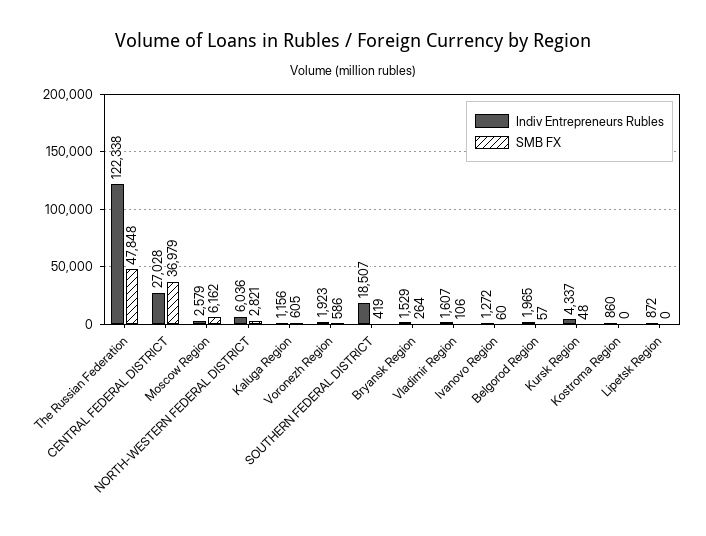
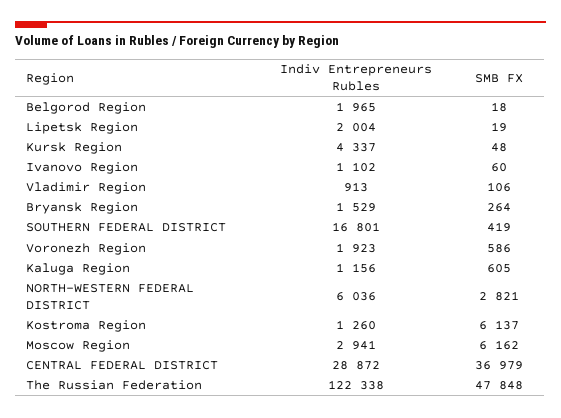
  {
    "Indiv Entrepreneurs Rubles": {
      "The Russian Federation": 122338,
-     "CENTRAL FEDERAL DISTRICT": 27028,
+     "CENTRAL FEDERAL DISTRICT": 28872,
-     "Moscow Region": 2579,
+     "Moscow Region": 2941,
      "NORTH-WESTERN FEDERAL DISTRICT": 6036,
      "Kaluga Region": 1156,
      "Voronezh Region": 1923,
-     "SOUTHERN FEDERAL DISTRICT": 18507,
+     "SOUTHERN FEDERAL DISTRICT": 16801,
      "Bryansk Region": 1529,
-     "Vladimir Region": 1607,
+     "Vladimir Region": 913,
-     "Ivanovo Region": 1272,
+     "Ivanovo Region": 1102,
      "Belgorod Region": 1965,
      "Kursk Region": 4337,
-     "Kostroma Region": 860,
+     "Kostroma Region": 1260,
-     "Lipetsk Region": 872
+     "Lipetsk Region": 2004
    },
    "SMB FX": {
      "The Russian Federation": 47848,
      "CENTRAL FEDERAL DISTRICT": 36979,
      "Moscow Region": 6162,
      "NORTH-WESTERN FEDERAL DISTRICT": 2821,
      "Kaluga Region": 605,
      "Voronezh Region": 586,
      "SOUTHERN FEDERAL DISTRICT": 419,
      "Bryansk Region": 264,
      "Vladimir Region": 106,
      "Ivanovo Region": 60,
-     "Belgorod Region": 57,
+     "Belgorod Region": 18,
      "Kursk Region": 48,
-     "Kostroma Region": 0,
+     "Kostroma Region": 6137,
-     "Lipetsk Region": 0
+     "Lipetsk Region": 19
    }
  }

